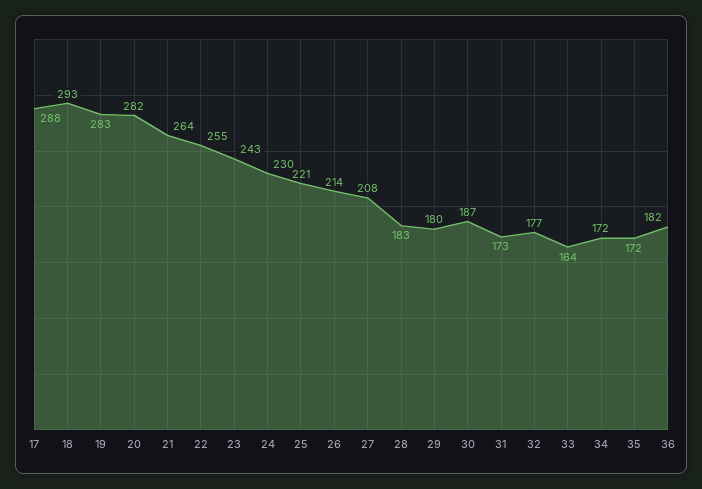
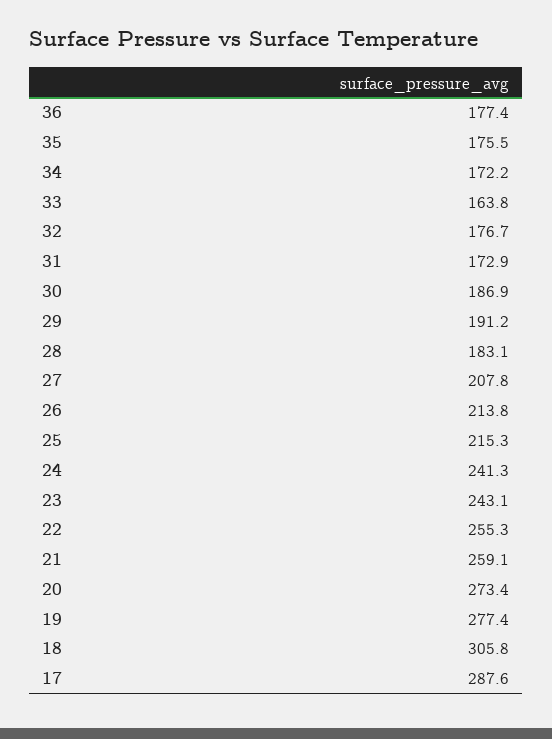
  {
    "17": 287.6,
-   "18": 293,
+   "18": 305.8,
-   "19": 283,
+   "19": 277.4,
-   "20": 282,
+   "20": 273.4,
-   "21": 264,
+   "21": 259.1,
    "22": 255.3,
    "23": 243.1,
-   "24": 230,
+   "24": 241.3,
-   "25": 221,
+   "25": 215.3,
    "26": 213.8,
    "27": 207.8,
    "28": 183.1,
-   "29": 180,
+   "29": 191.2,
    "30": 186.9,
    "31": 172.9,
    "32": 176.7,
    "33": 163.8,
    "34": 172.2,
-   "35": 172,
+   "35": 175.5,
-   "36": 182
+   "36": 177.4
  }

